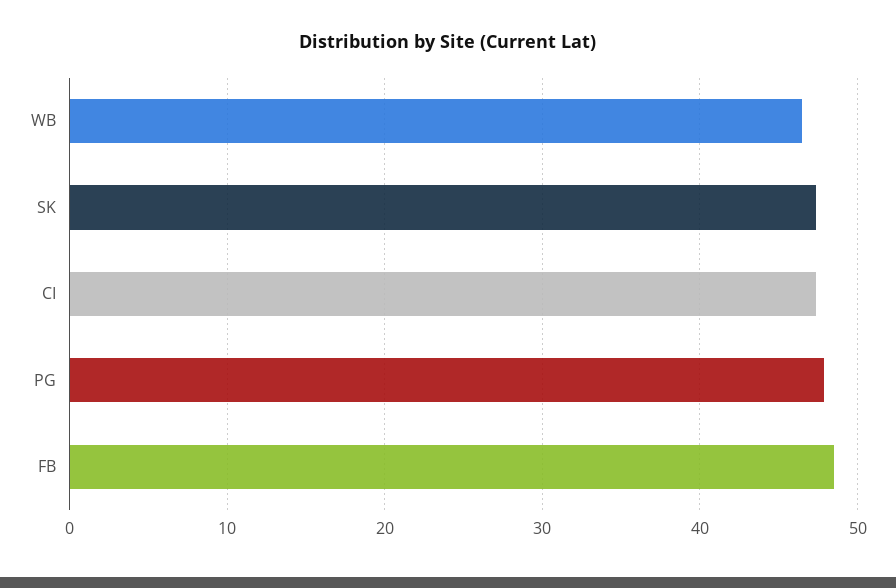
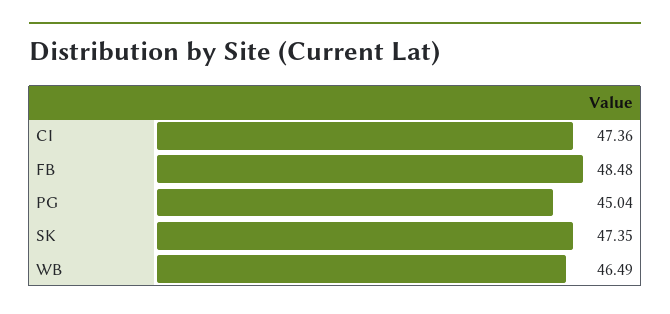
  {
    "WB": 46.49,
    "SK": 47.35,
    "CI": 47.36,
-   "PG": 48,
+   "PG": 45.04,
    "FB": 48.48
  }

